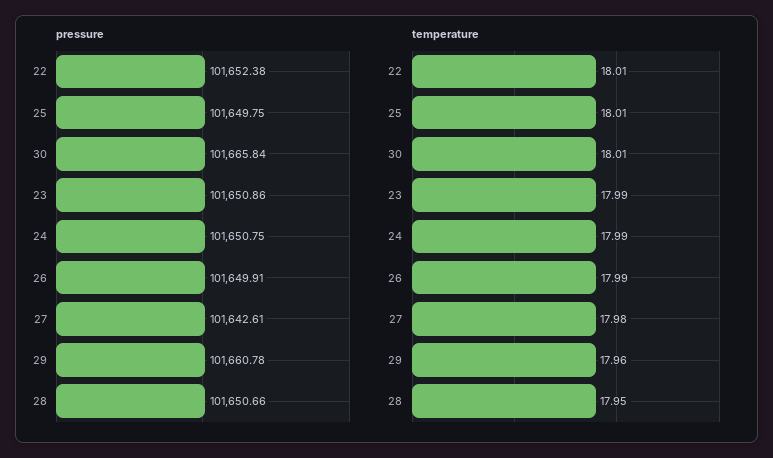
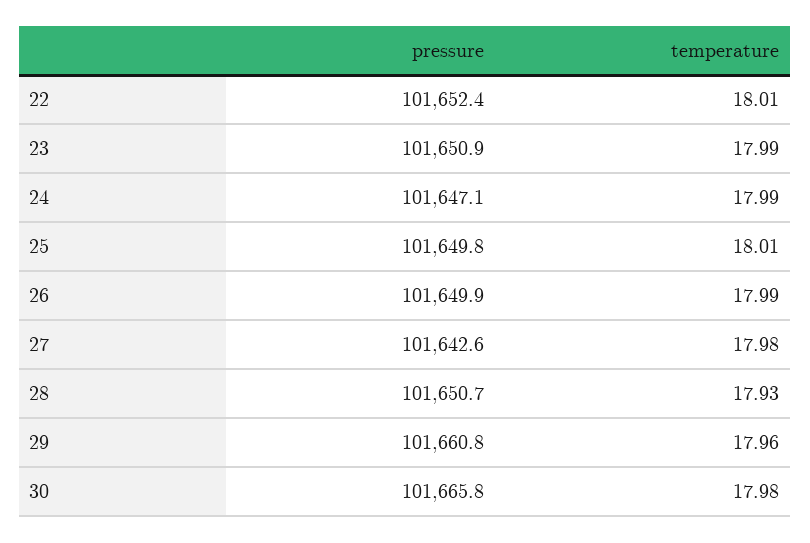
  {
    "pressure": {
      "22": 101652.38,
      "25": 101649.75,
      "30": 101665.84,
      "23": 101650.86,
-     "24": 101650.75,
+     "24": 101647.1,
      "26": 101649.91,
      "27": 101642.61,
      "29": 101660.78,
      "28": 101650.66
    },
    "temperature": {
      "22": 18.01,
      "25": 18.01,
-     "30": 18.01,
+     "30": 17.98,
      "23": 17.99,
      "24": 17.99,
      "26": 17.99,
      "27": 17.98,
      "29": 17.96,
-     "28": 17.95
+     "28": 17.93
    }
  }

